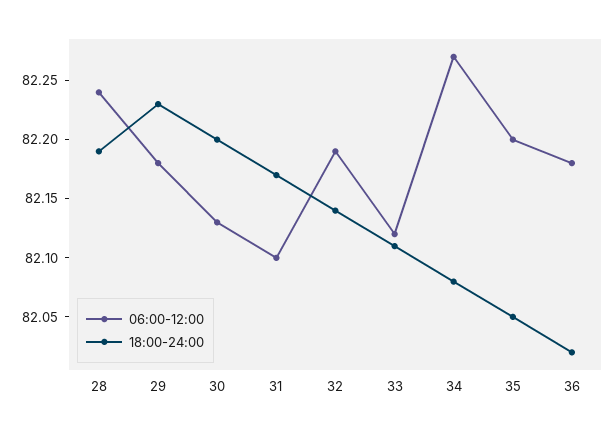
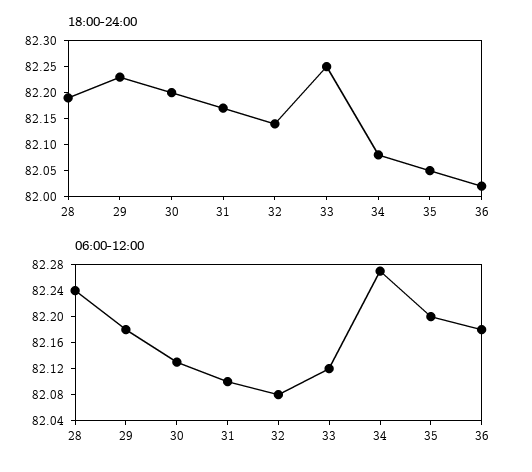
  {
    "06:00-12:00": {
      "28": 82.24,
      "29": 82.18,
      "30": 82.13,
      "31": 82.1,
-     "32": 82.19,
+     "32": 82.08,
      "33": 82.12,
      "34": 82.27,
      "35": 82.2,
      "36": 82.18
    },
    "18:00-24:00": {
      "28": 82.19,
      "29": 82.23,
      "30": 82.2,
      "31": 82.17,
      "32": 82.14,
-     "33": 82.11,
+     "33": 82.25,
      "34": 82.08,
      "35": 82.05,
      "36": 82.02
    }
  }

